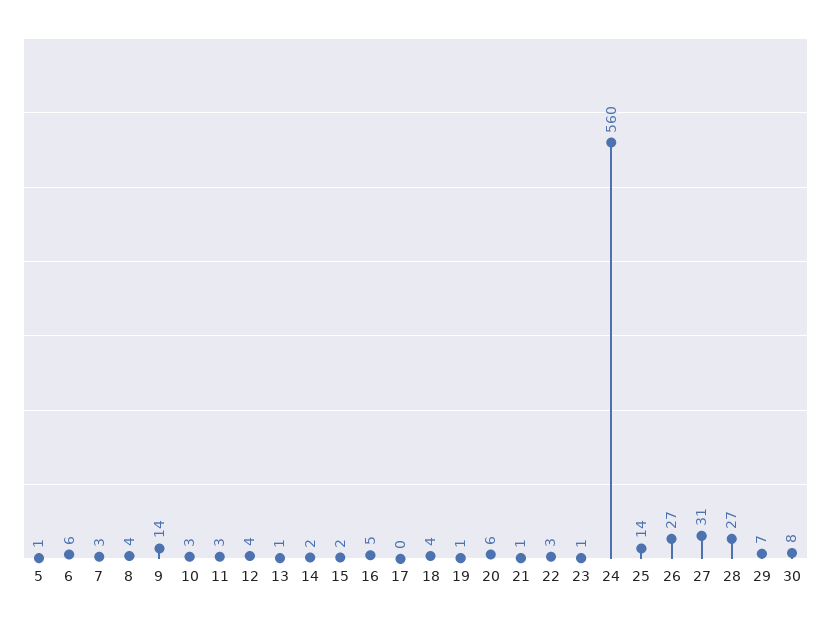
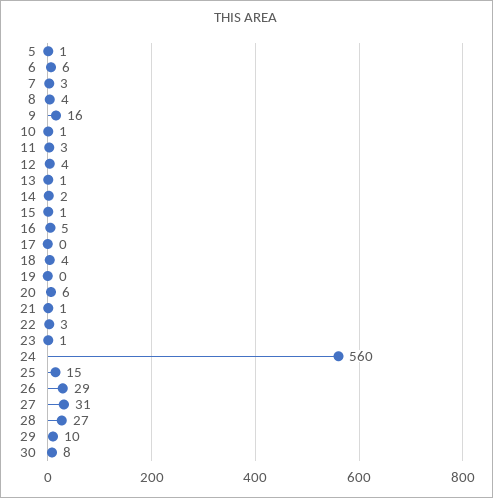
  {
    "5": 1,
    "6": 6,
    "7": 3,
    "8": 4,
-   "9": 14,
+   "9": 16,
-   "10": 3,
+   "10": 1,
    "11": 3,
    "12": 4,
    "13": 1,
    "14": 2,
-   "15": 2,
+   "15": 1,
    "16": 5,
    "17": 0,
    "18": 4,
-   "19": 1,
+   "19": 0,
    "20": 6,
    "21": 1,
    "22": 3,
    "23": 1,
    "24": 560,
-   "25": 14,
+   "25": 15,
-   "26": 27,
+   "26": 29,
    "27": 31,
    "28": 27,
-   "29": 7,
+   "29": 10,
    "30": 8
  }

